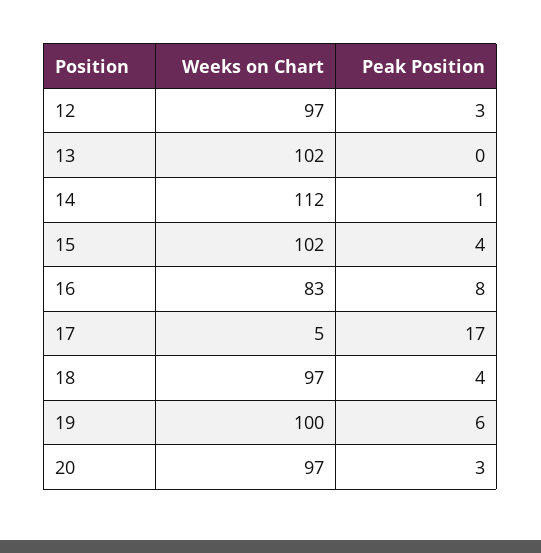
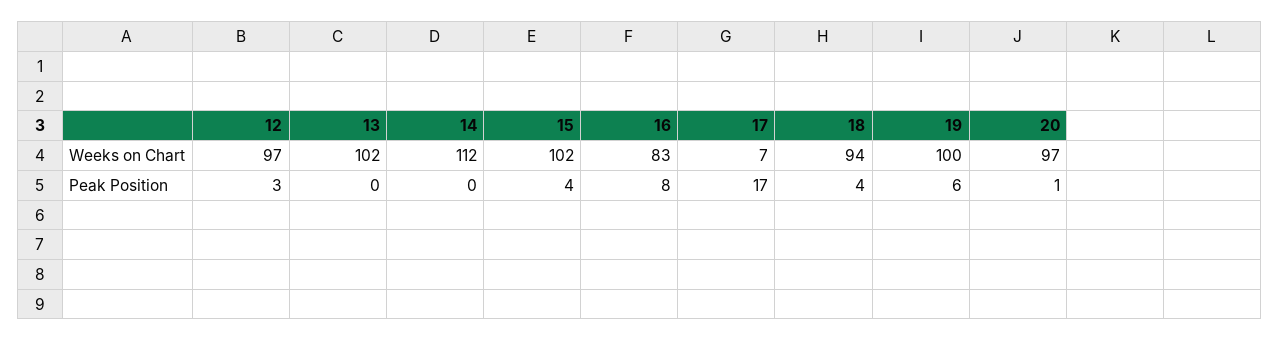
  {
    "Weeks on Chart": {
      "12": 97,
      "13": 102,
      "14": 112,
      "15": 102,
      "16": 83,
-     "17": 5,
+     "17": 7,
-     "18": 97,
+     "18": 94,
      "19": 100,
      "20": 97
    },
    "Peak Position": {
      "12": 3,
      "13": 0,
-     "14": 1,
+     "14": 0,
      "15": 4,
      "16": 8,
      "17": 17,
      "18": 4,
      "19": 6,
-     "20": 3
+     "20": 1
    }
  }

